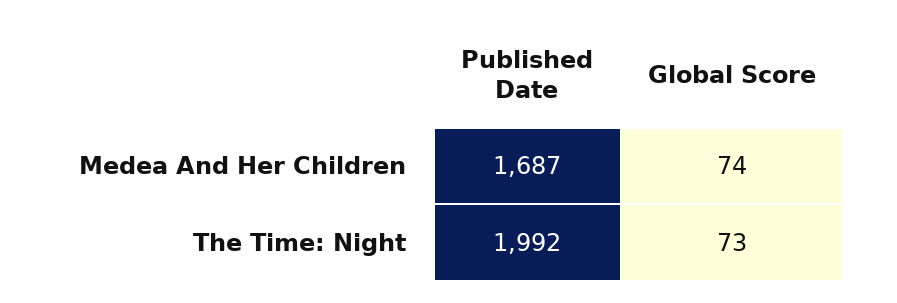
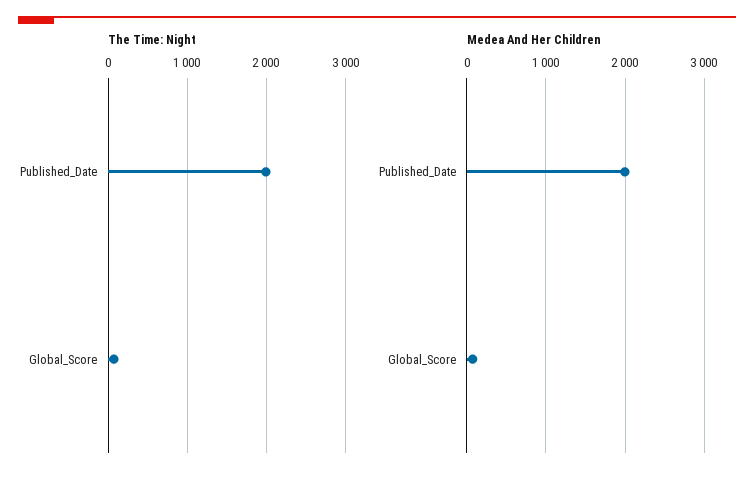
  {
    "Medea And Her Children": {
-     "Published Date": 1687,
+     "Published Date": 2000,
      "Global Score": 74
    },
    "The Time: Night": {
      "Published Date": 1992,
      "Global Score": 73
    }
  }

